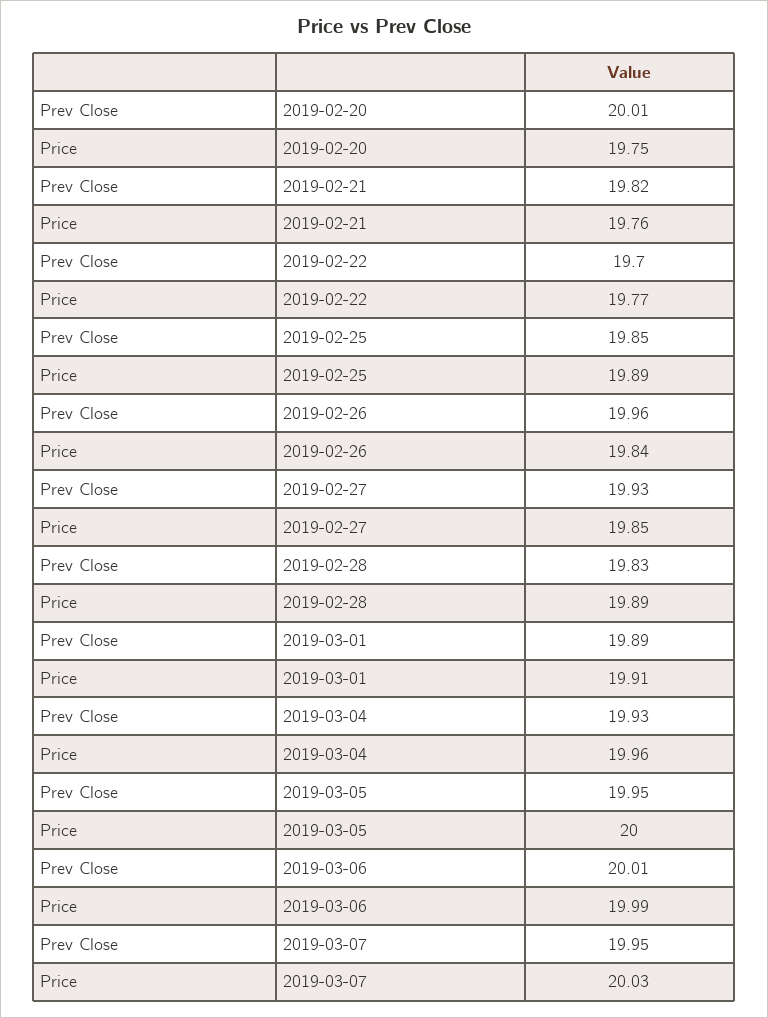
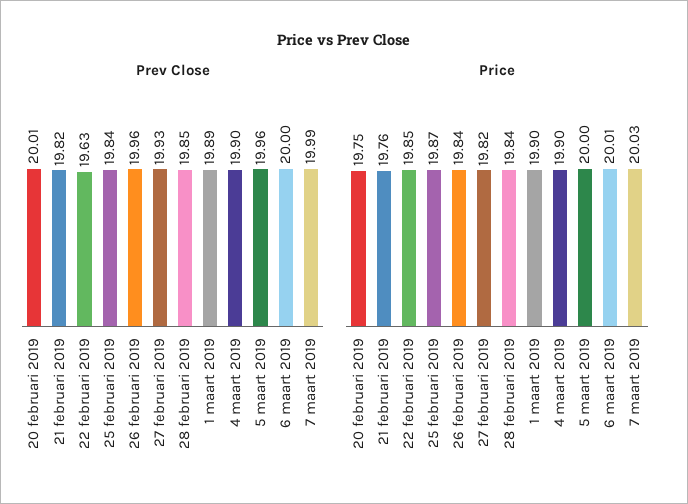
  {
    "Prev Close": {
      "2019-02-20": 20.01,
      "2019-02-21": 19.82,
-     "2019-02-22": 19.7,
+     "2019-02-22": 19.63,
-     "2019-02-25": 19.85,
+     "2019-02-25": 19.84,
      "2019-02-26": 19.96,
      "2019-02-27": 19.93,
-     "2019-02-28": 19.83,
+     "2019-02-28": 19.85,
      "2019-03-01": 19.89,
-     "2019-03-04": 19.93,
+     "2019-03-04": 19.9,
-     "2019-03-05": 19.95,
+     "2019-03-05": 19.96,
-     "2019-03-06": 20.01,
+     "2019-03-06": 20,
-     "2019-03-07": 19.95
+     "2019-03-07": 19.99
    },
    "Price": {
      "2019-02-20": 19.75,
      "2019-02-21": 19.76,
-     "2019-02-22": 19.77,
+     "2019-02-22": 19.85,
-     "2019-02-25": 19.89,
+     "2019-02-25": 19.87,
      "2019-02-26": 19.84,
-     "2019-02-27": 19.85,
+     "2019-02-27": 19.82,
-     "2019-02-28": 19.89,
+     "2019-02-28": 19.84,
-     "2019-03-01": 19.91,
+     "2019-03-01": 19.9,
-     "2019-03-04": 19.96,
+     "2019-03-04": 19.9,
      "2019-03-05": 20,
-     "2019-03-06": 19.99,
+     "2019-03-06": 20.01,
      "2019-03-07": 20.03
    }
  }

